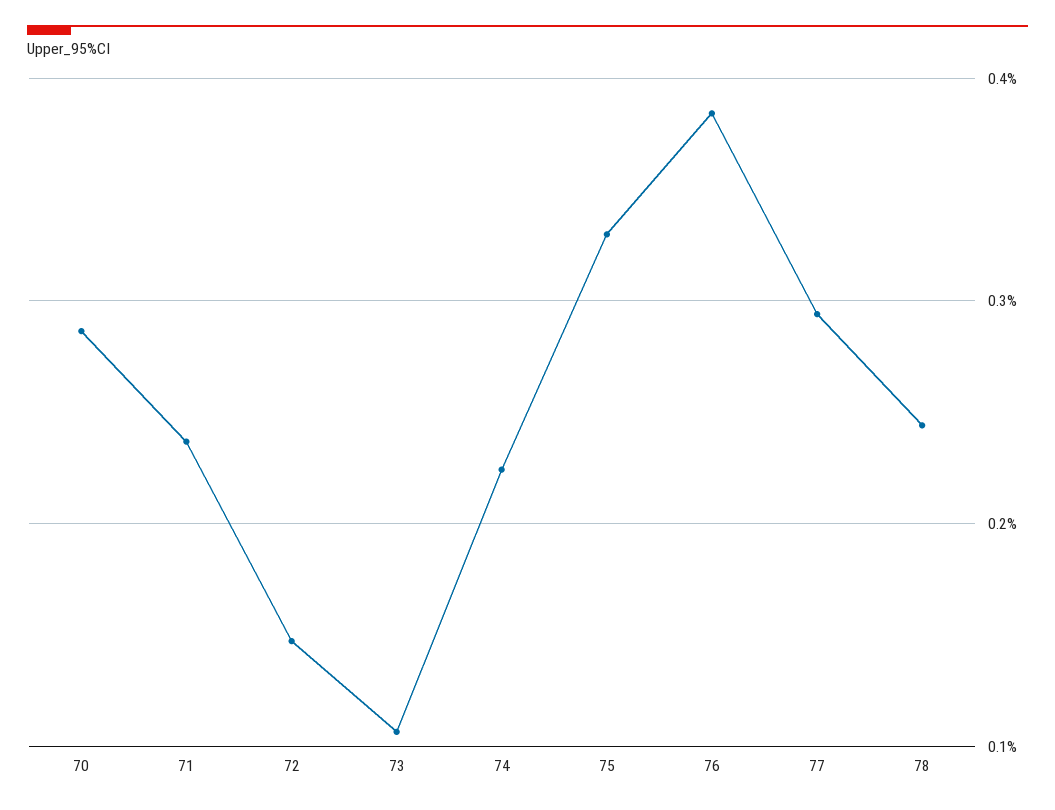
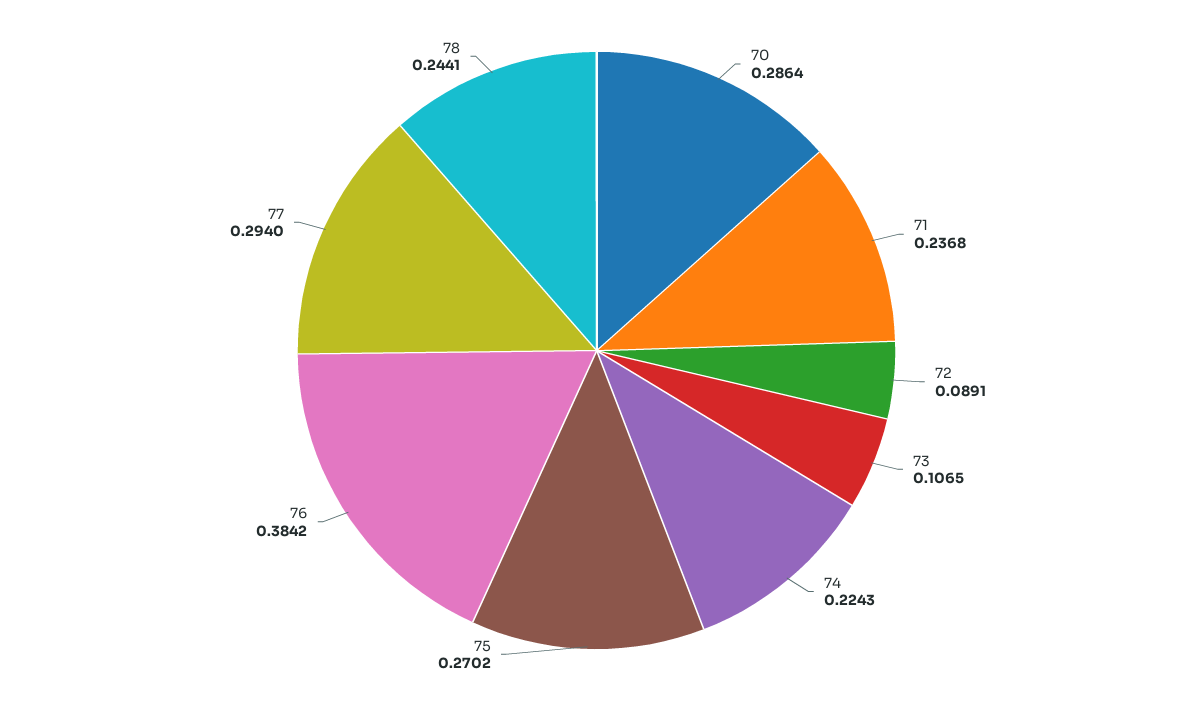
  {
    "70": 0.2864,
    "71": 0.2368,
-   "72": 0.15,
+   "72": 0.0891,
    "73": 0.1065,
    "74": 0.2243,
-   "75": 0.33,
+   "75": 0.2702,
    "76": 0.3842,
    "77": 0.294,
    "78": 0.2441
  }

